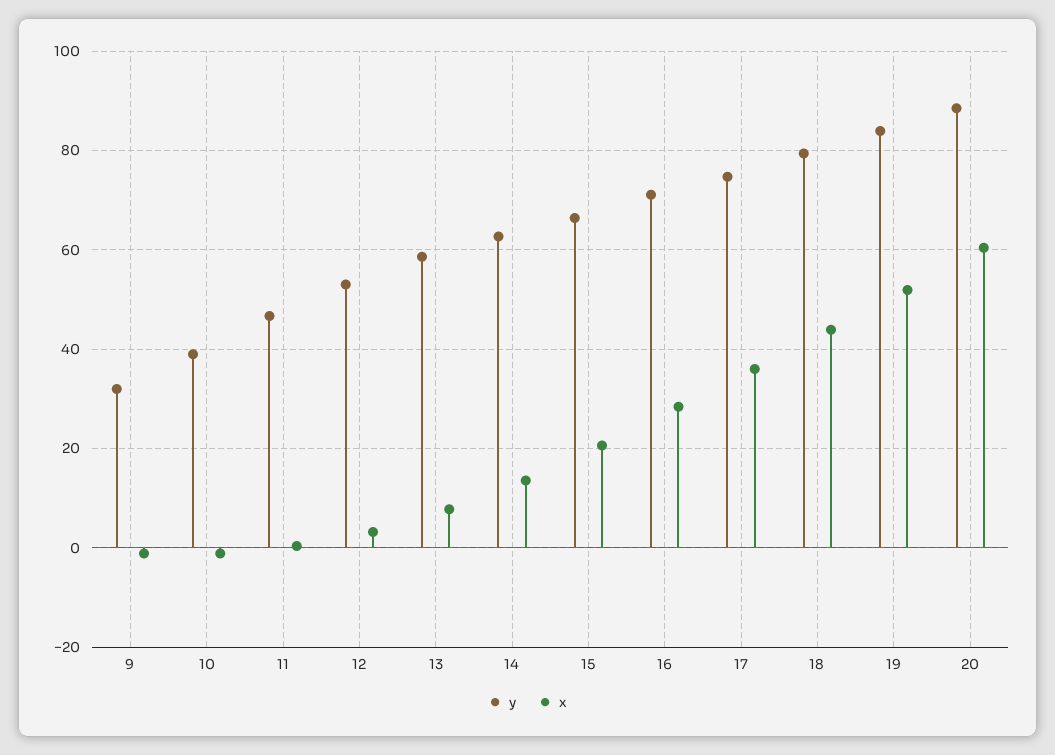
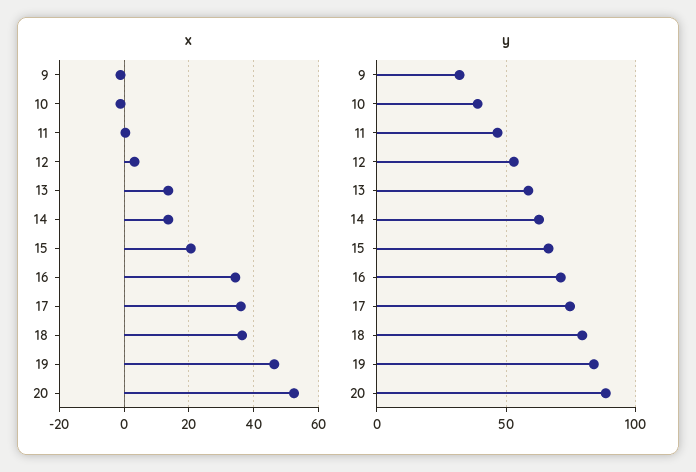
  {
    "y": {
      "9": 32,
      "10": 40,
      "11": 46,
      "12": 54,
      "13": 58,
      "14": 62,
      "15": 66,
      "16": 72,
      "17": 74,
      "18": 80,
      "19": 84,
      "20": 88
    },
    "x": {
      "9": -2,
      "10": -2,
      "11": 0,
      "12": 4,
-     "13": 8,
+     "13": 14,
      "14": 14,
      "15": 20,
-     "16": 28,
+     "16": 34,
      "17": 36,
-     "18": 44,
+     "18": 36,
-     "19": 52,
+     "19": 46,
-     "20": 60
+     "20": 52
    }
  }

